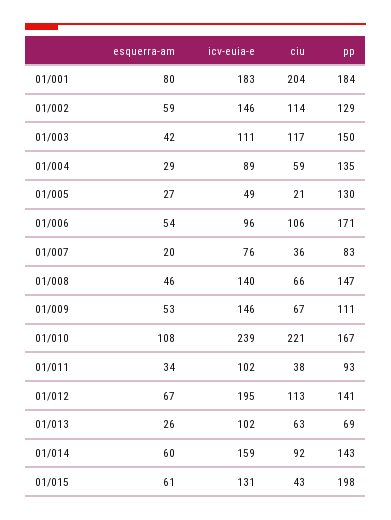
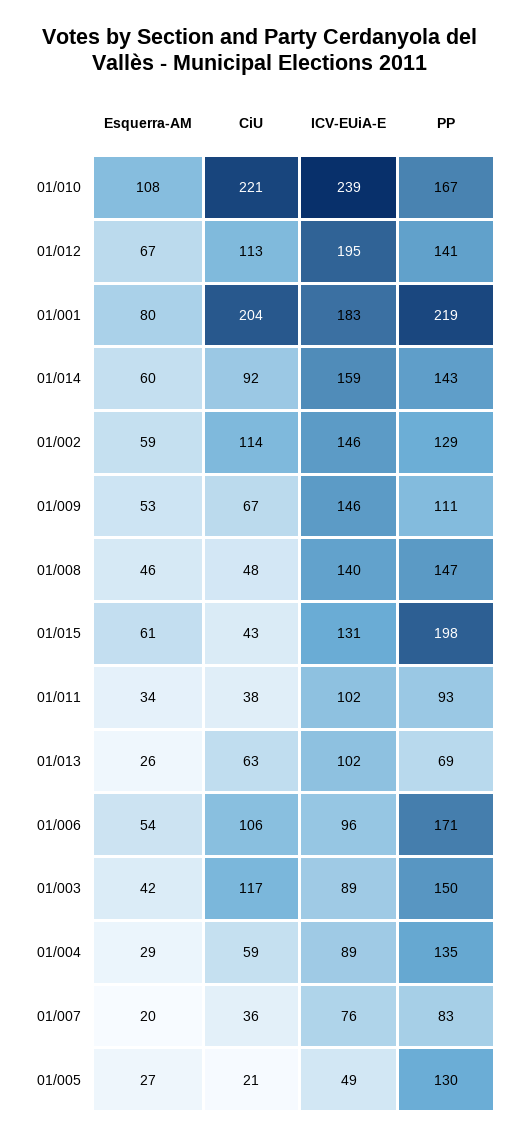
  {
    "esquerra-am": {
      "01/001": 80,
      "01/002": 59,
      "01/003": 42,
      "01/004": 29,
      "01/005": 27,
      "01/006": 54,
      "01/007": 20,
      "01/008": 46,
      "01/009": 53,
      "01/010": 108,
      "01/011": 34,
      "01/012": 67,
      "01/013": 26,
      "01/014": 60,
      "01/015": 61
    },
    "icv-euia-e": {
      "01/001": 183,
      "01/002": 146,
-     "01/003": 111,
+     "01/003": 89,
      "01/004": 89,
      "01/005": 49,
      "01/006": 96,
      "01/007": 76,
      "01/008": 140,
      "01/009": 146,
      "01/010": 239,
      "01/011": 102,
      "01/012": 195,
      "01/013": 102,
      "01/014": 159,
      "01/015": 131
    },
    "ciu": {
      "01/001": 204,
      "01/002": 114,
      "01/003": 117,
      "01/004": 59,
      "01/005": 21,
      "01/006": 106,
      "01/007": 36,
-     "01/008": 66,
+     "01/008": 48,
      "01/009": 67,
      "01/010": 221,
      "01/011": 38,
      "01/012": 113,
      "01/013": 63,
      "01/014": 92,
      "01/015": 43
    },
    "pp": {
-     "01/001": 184,
+     "01/001": 219,
      "01/002": 129,
      "01/003": 150,
      "01/004": 135,
      "01/005": 130,
      "01/006": 171,
      "01/007": 83,
      "01/008": 147,
      "01/009": 111,
      "01/010": 167,
      "01/011": 93,
      "01/012": 141,
      "01/013": 69,
      "01/014": 143,
      "01/015": 198
    }
  }

